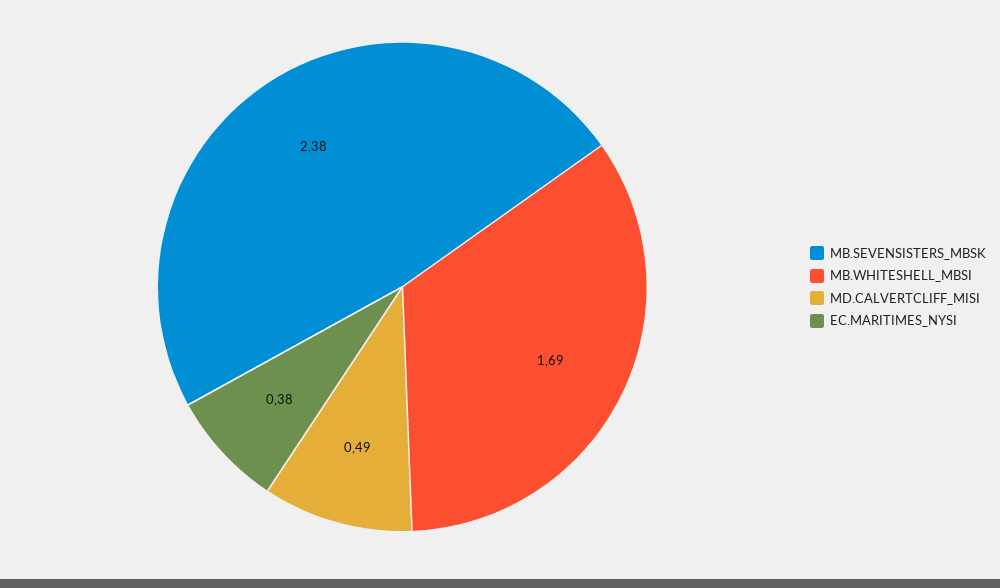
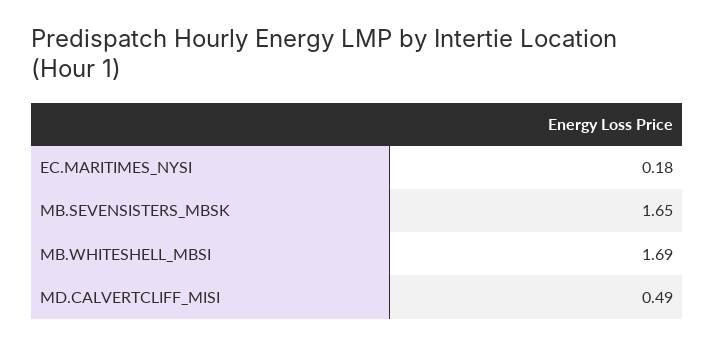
  {
-   "MB.SEVENSISTERS_MBSK": 2.38,
+   "MB.SEVENSISTERS_MBSK": 1.65,
    "MB.WHITESHELL_MBSI": 1.69,
    "MD.CALVERTCLIFF_MISI": 0.49,
-   "EC.MARITIMES_NYSI": 0.38
+   "EC.MARITIMES_NYSI": 0.18
  }

